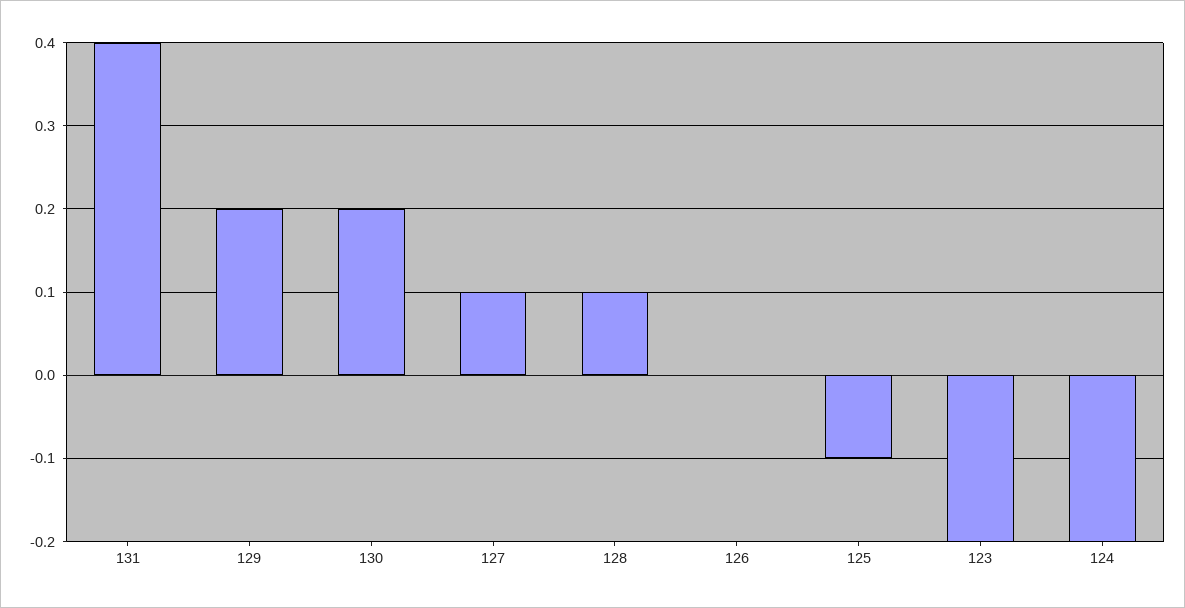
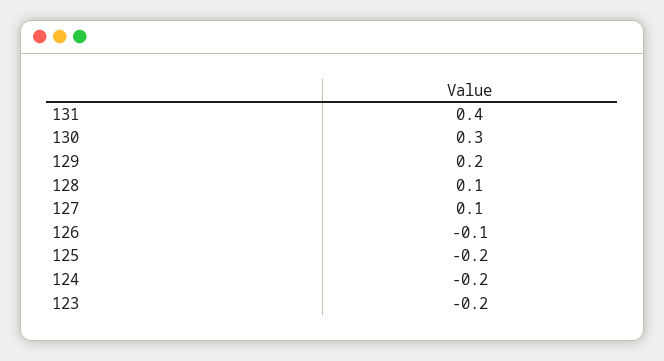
  {
    "131": 0.4,
    "129": 0.2,
-   "130": 0.2,
+   "130": 0.3,
    "127": 0.1,
    "128": 0.1,
-   "126": 0,
+   "126": -0.1,
-   "125": -0.1,
+   "125": -0.2,
    "123": -0.2,
    "124": -0.2
  }

